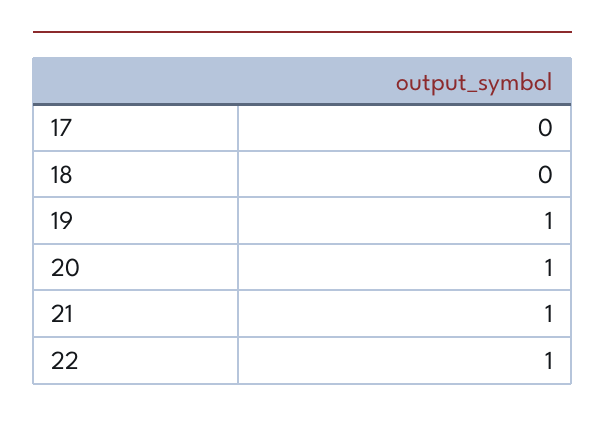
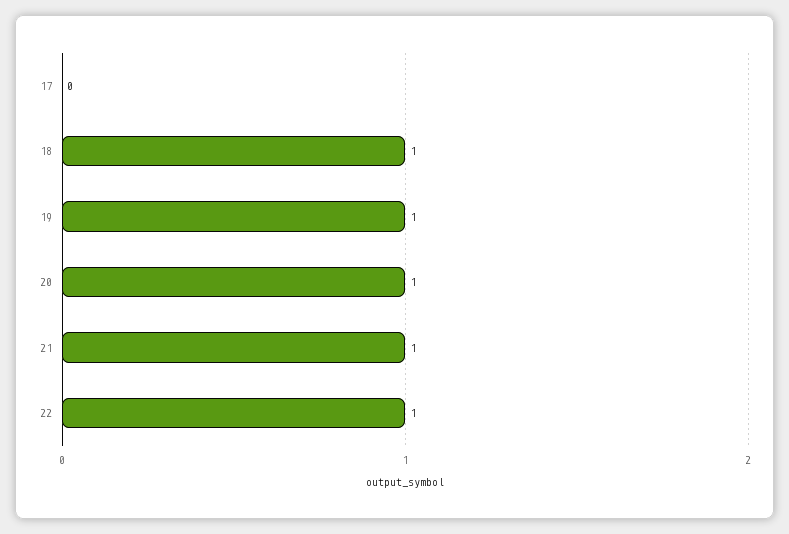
  {
    "17": 0,
-   "18": 0,
+   "18": 1,
    "19": 1,
    "20": 1,
    "21": 1,
    "22": 1
  }

